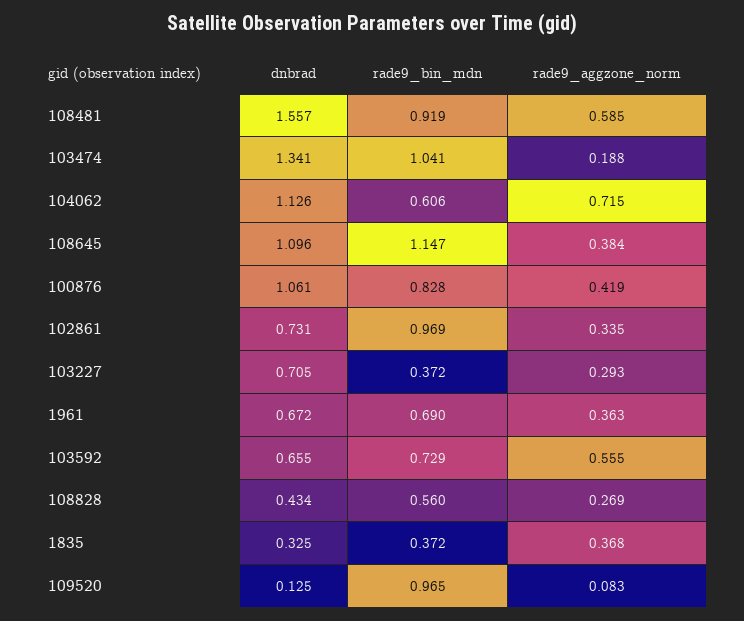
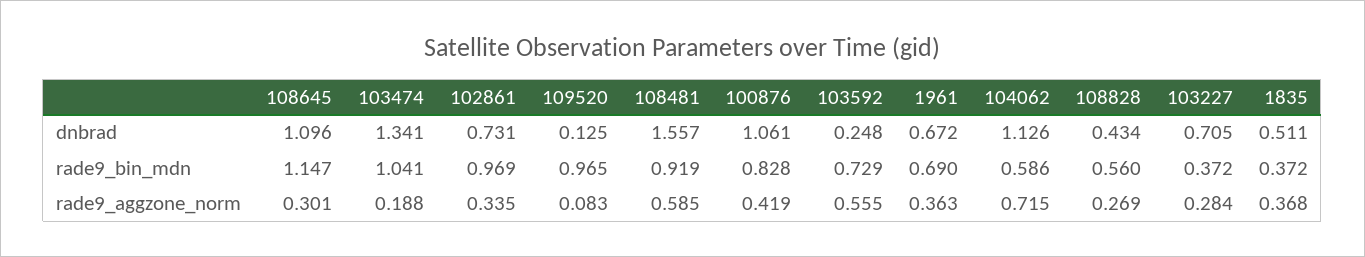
  {
    "dnbrad": {
      "108481": 1.557,
      "103474": 1.341,
      "104062": 1.126,
      "108645": 1.096,
      "100876": 1.061,
      "102861": 0.731,
      "103227": 0.705,
      "1961": 0.672,
-     "103592": 0.655,
+     "103592": 0.248,
      "108828": 0.434,
-     "1835": 0.325,
+     "1835": 0.511,
      "109520": 0.125
    },
    "rade9_bin_mdn": {
      "108481": 0.919,
      "103474": 1.041,
-     "104062": 0.606,
+     "104062": 0.586,
      "108645": 1.147,
      "100876": 0.828,
      "102861": 0.969,
      "103227": 0.372,
      "1961": 0.69,
      "103592": 0.729,
      "108828": 0.56,
      "1835": 0.372,
      "109520": 0.965
    },
    "rade9_aggzone_norm": {
      "108481": 0.585,
      "103474": 0.188,
      "104062": 0.715,
-     "108645": 0.384,
+     "108645": 0.301,
      "100876": 0.419,
      "102861": 0.335,
-     "103227": 0.293,
+     "103227": 0.284,
      "1961": 0.363,
      "103592": 0.555,
      "108828": 0.269,
      "1835": 0.368,
      "109520": 0.083
    }
  }

